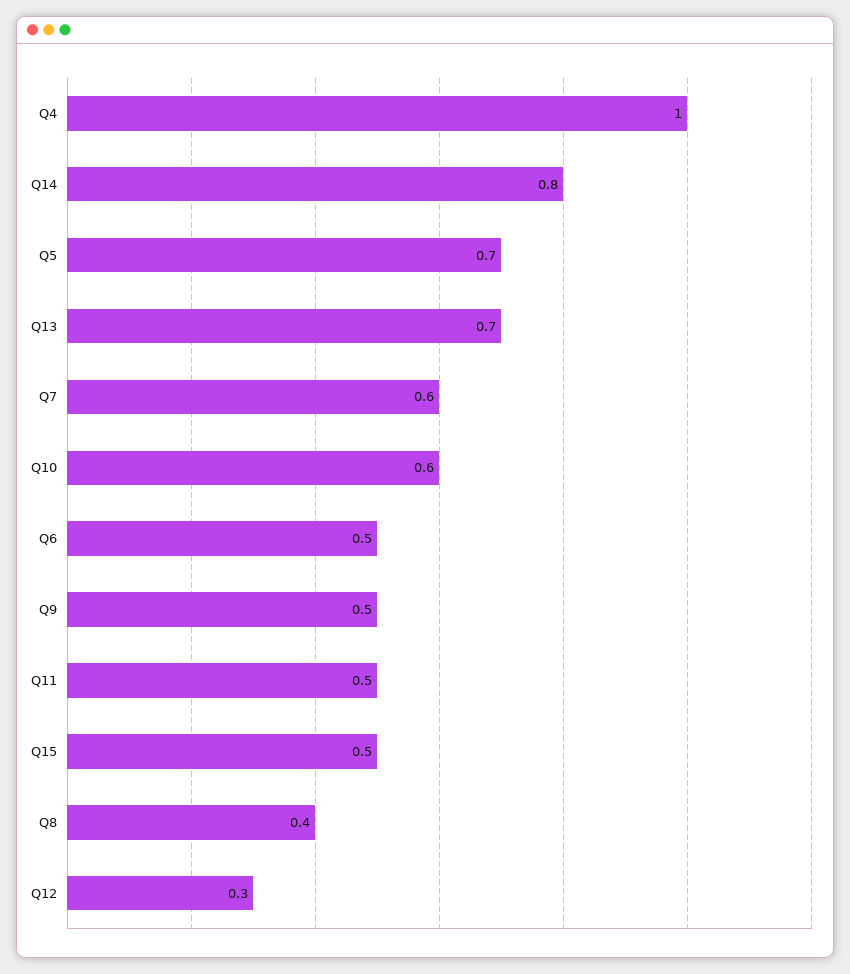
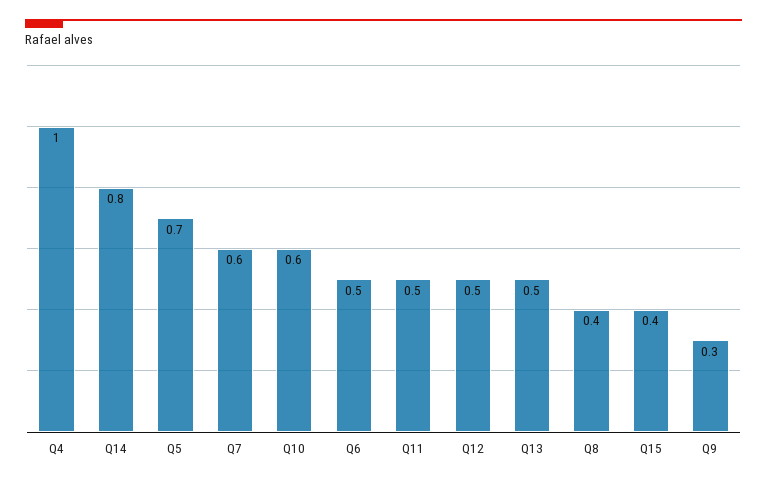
  {
    "Q4": 1,
    "Q14": 0.8,
    "Q5": 0.7,
-   "Q13": 0.7,
+   "Q13": 0.5,
    "Q7": 0.6,
    "Q10": 0.6,
    "Q6": 0.5,
-   "Q9": 0.5,
+   "Q9": 0.3,
    "Q11": 0.5,
-   "Q15": 0.5,
+   "Q15": 0.4,
    "Q8": 0.4,
-   "Q12": 0.3
+   "Q12": 0.5
  }

